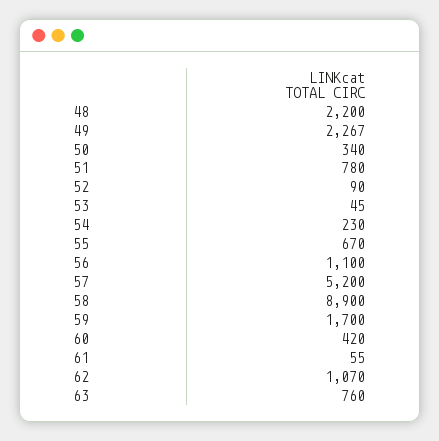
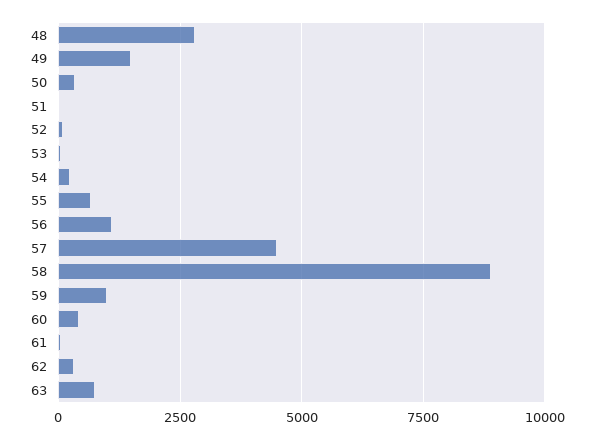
  {
-   "48": 2200,
+   "48": 2750,
-   "49": 2267,
+   "49": 1500,
    "50": 340,
-   "51": 780,
+   "51": 0,
    "52": 90,
    "53": 45,
    "54": 230,
    "55": 670,
    "56": 1100,
-   "57": 5200,
+   "57": 4500,
    "58": 8900,
-   "59": 1700,
+   "59": 1000,
    "60": 420,
    "61": 55,
-   "62": 1070,
+   "62": 250,
    "63": 760
  }

